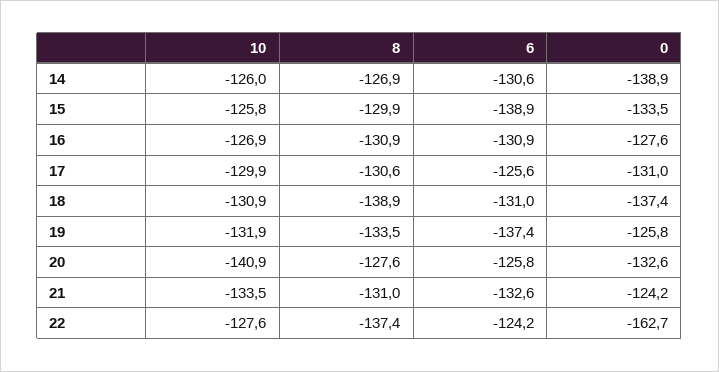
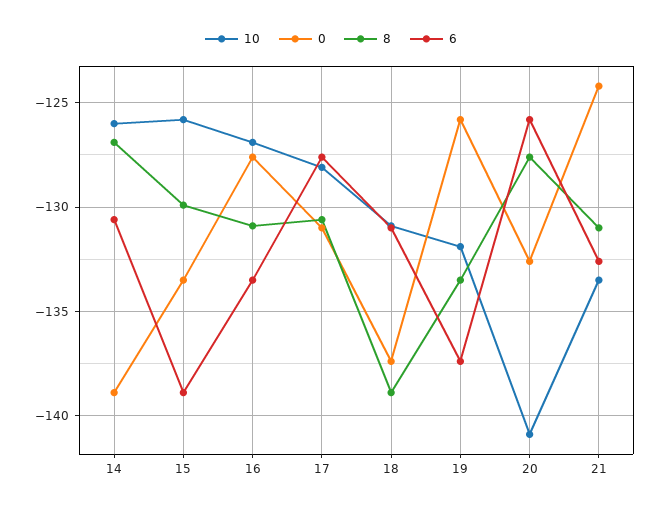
  {
    "10": {
      "14": -126,
      "15": -125.8,
      "16": -126.9,
-     "17": -129.9,
+     "17": -128,
      "18": -130.9,
      "19": -131.9,
      "20": -140.9,
-     "21": -133.5,
+     "21": -133.5
-     "22": -127.6
    },
    "8": {
      "14": -126.9,
      "15": -129.9,
      "16": -130.9,
      "17": -130.6,
      "18": -138.9,
      "19": -133.5,
      "20": -127.6,
-     "21": -131,
+     "21": -131
-     "22": -137.4
    },
    "6": {
      "14": -130.6,
      "15": -138.9,
-     "16": -130.9,
+     "16": -133.5,
-     "17": -125.6,
+     "17": -127.5,
      "18": -131,
      "19": -137.4,
      "20": -125.8,
-     "21": -132.6,
+     "21": -132.6
-     "22": -124.2
    },
    "0": {
      "14": -138.9,
      "15": -133.5,
      "16": -127.6,
      "17": -131,
      "18": -137.4,
      "19": -125.8,
      "20": -132.6,
-     "21": -124.2,
+     "21": -124.2
-     "22": -162.7
    }
  }

